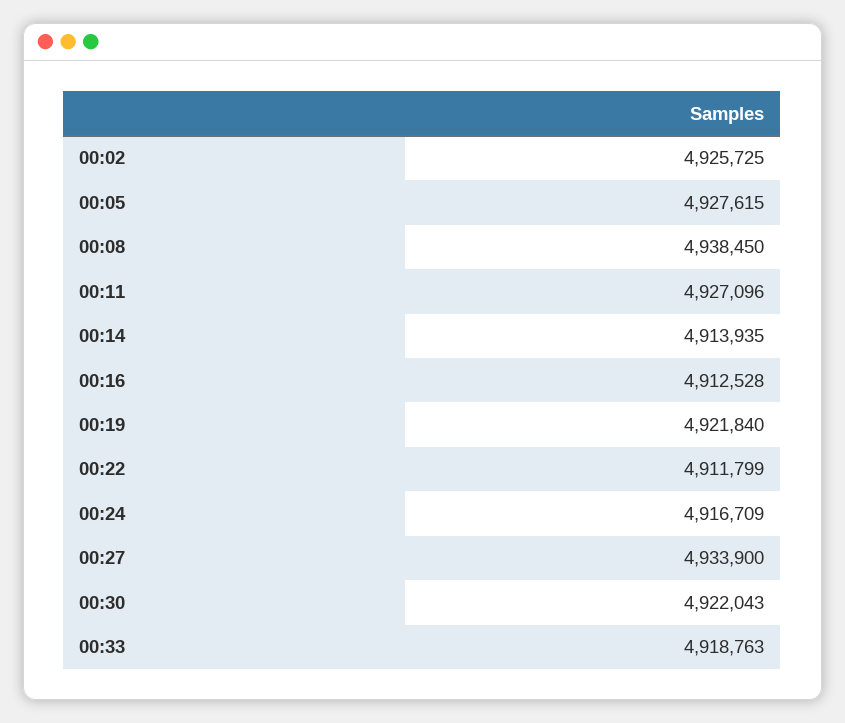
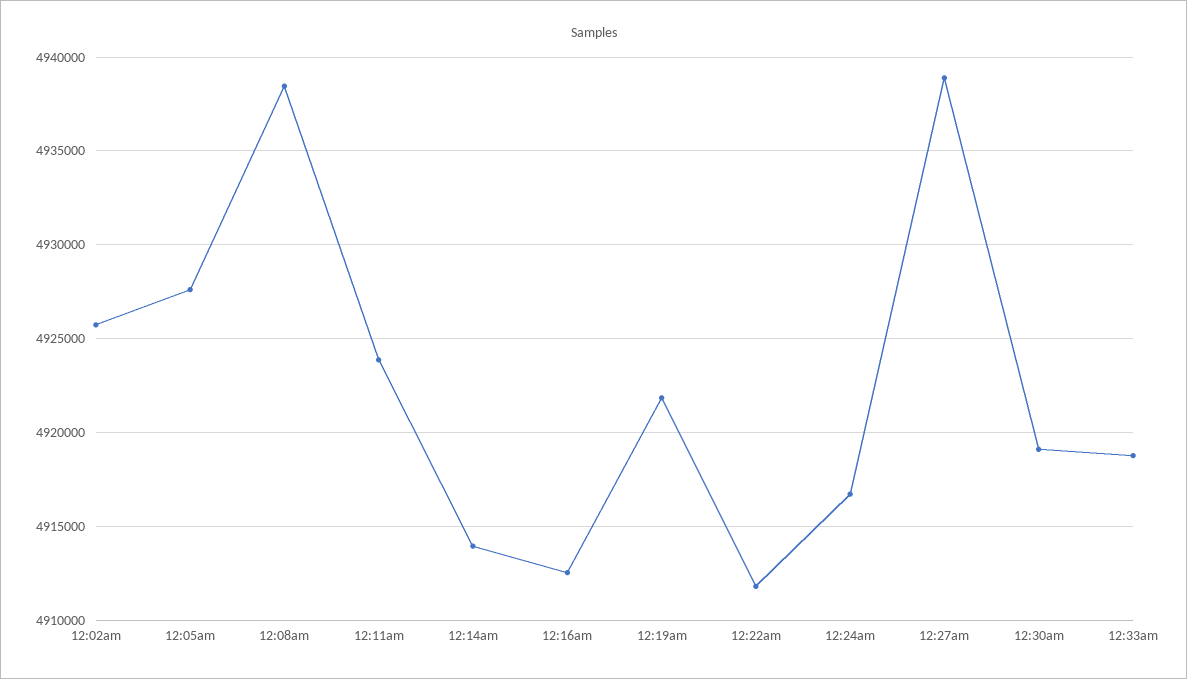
  {
    "00:02": 4925725,
    "00:05": 4927615,
    "00:08": 4938450,
-   "00:11": 4927096,
+   "00:11": 4924000,
    "00:14": 4913935,
    "00:16": 4912528,
    "00:19": 4921840,
    "00:22": 4911799,
    "00:24": 4916709,
-   "00:27": 4933900,
+   "00:27": 4939000,
-   "00:30": 4922043,
+   "00:30": 4919000,
    "00:33": 4918763
  }

